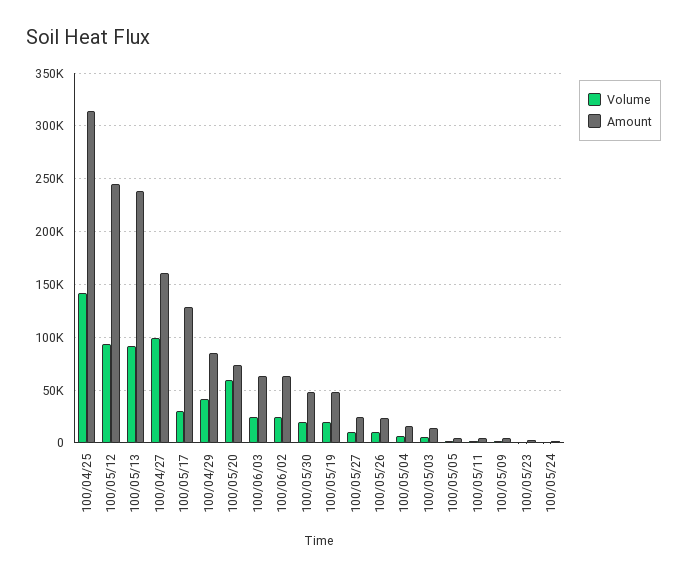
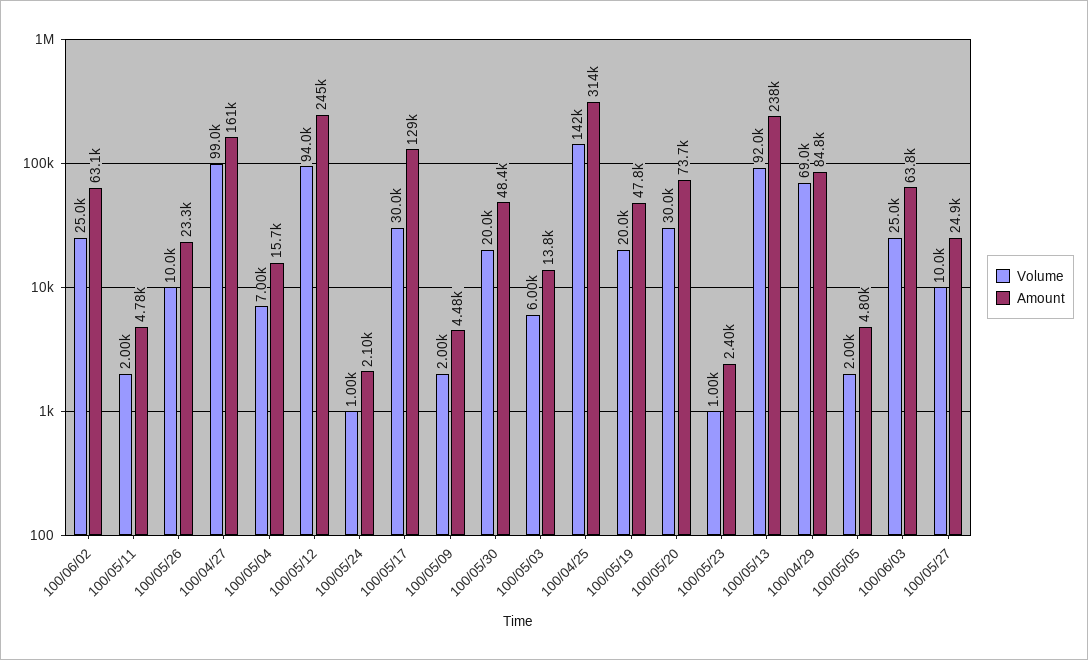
  {
    "Volume": {
      "100/04/25": 142000,
      "100/05/12": 94000,
      "100/05/13": 92000,
      "100/04/27": 99000,
      "100/05/17": 30000,
-     "100/04/29": 40000,
+     "100/04/29": 69000,
-     "100/05/20": 60000,
+     "100/05/20": 30000,
      "100/06/03": 25000,
      "100/06/02": 25000,
      "100/05/30": 20000,
      "100/05/19": 20000,
      "100/05/27": 10000,
      "100/05/26": 10000,
      "100/05/04": 7000,
      "100/05/03": 6000,
      "100/05/05": 2000,
      "100/05/11": 2000,
      "100/05/09": 2000,
      "100/05/23": 1000,
      "100/05/24": 1000
    },
    "Amount": {
      "100/04/25": 314000,
      "100/05/12": 245000,
      "100/05/13": 238000,
      "100/04/27": 161000,
      "100/05/17": 129000,
      "100/04/29": 84800,
      "100/05/20": 73700,
      "100/06/03": 63800,
      "100/06/02": 63100,
      "100/05/30": 48400,
      "100/05/19": 47800,
      "100/05/27": 24900,
      "100/05/26": 23300,
      "100/05/04": 15700,
      "100/05/03": 13800,
      "100/05/05": 4800,
      "100/05/11": 4780,
      "100/05/09": 4480,
      "100/05/23": 2400,
      "100/05/24": 2100
    }
  }

